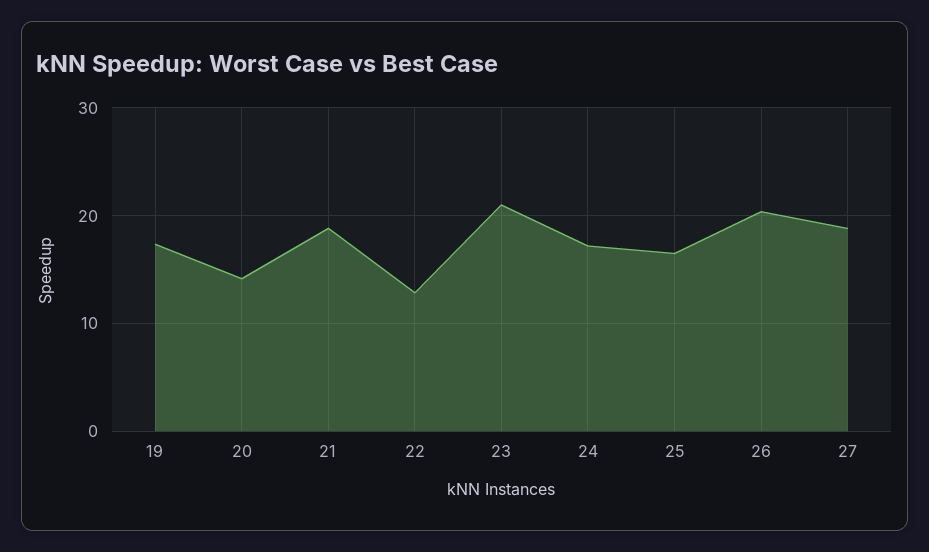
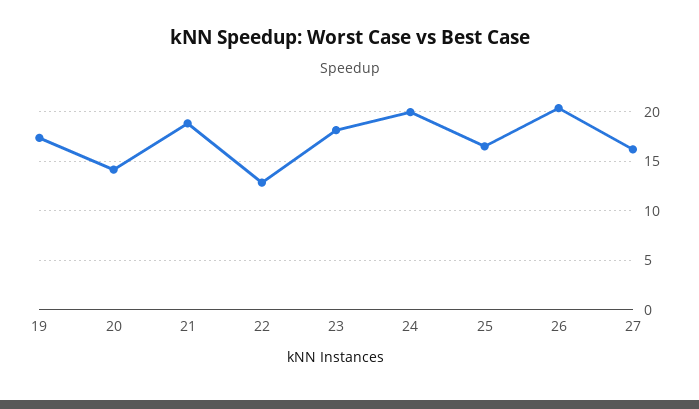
  {
    "19": 17,
    "20": 14,
    "21": 19,
    "22": 13,
-   "23": 21,
+   "23": 18,
-   "24": 17,
+   "24": 20,
    "25": 17,
    "26": 20,
-   "27": 19
+   "27": 16
  }

